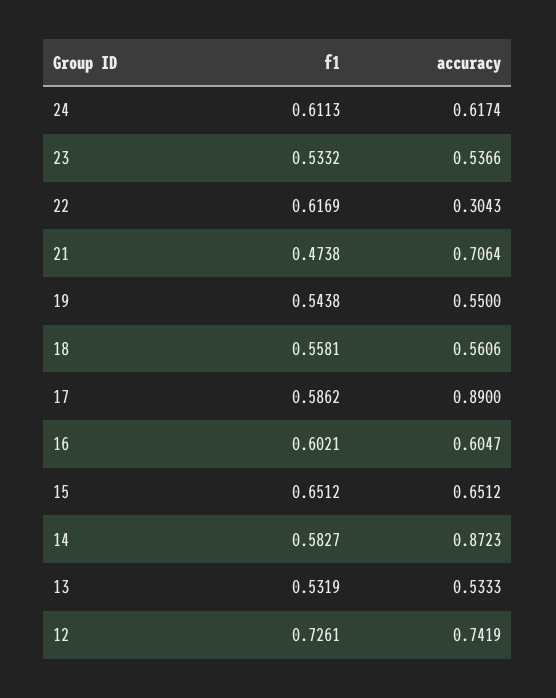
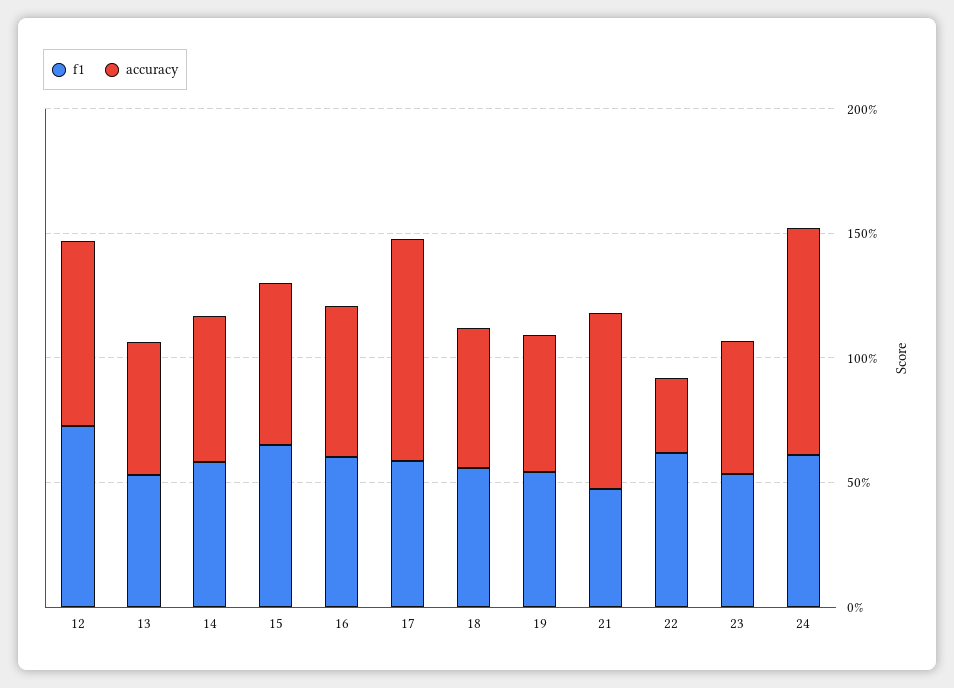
  {
    "f1": {
      "24": 0.6113,
      "23": 0.5332,
      "22": 0.6169,
      "21": 0.4738,
      "19": 0.5438,
      "18": 0.5581,
      "17": 0.5862,
      "16": 0.6021,
      "15": 0.6512,
      "14": 0.5827,
      "13": 0.5319,
      "12": 0.7261
    },
    "accuracy": {
-     "24": 0.6174,
+     "24": 0.9,
      "23": 0.5366,
      "22": 0.3043,
      "21": 0.7064,
      "19": 0.55,
      "18": 0.5606,
      "17": 0.89,
      "16": 0.6047,
      "15": 0.6512,
-     "14": 0.8723,
+     "14": 0.6,
      "13": 0.5333,
      "12": 0.7419
    }
  }

